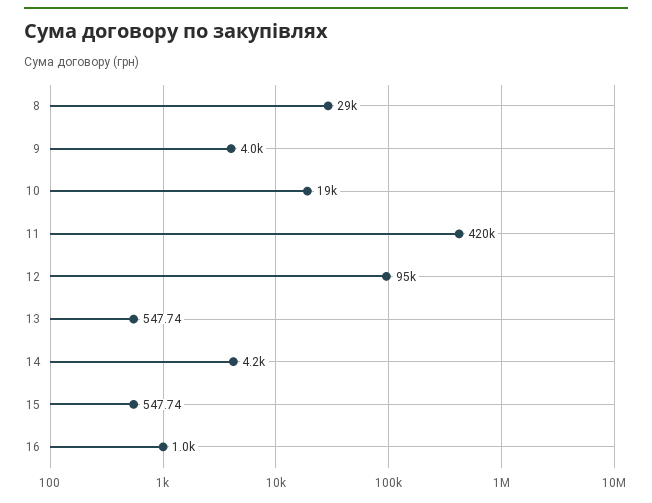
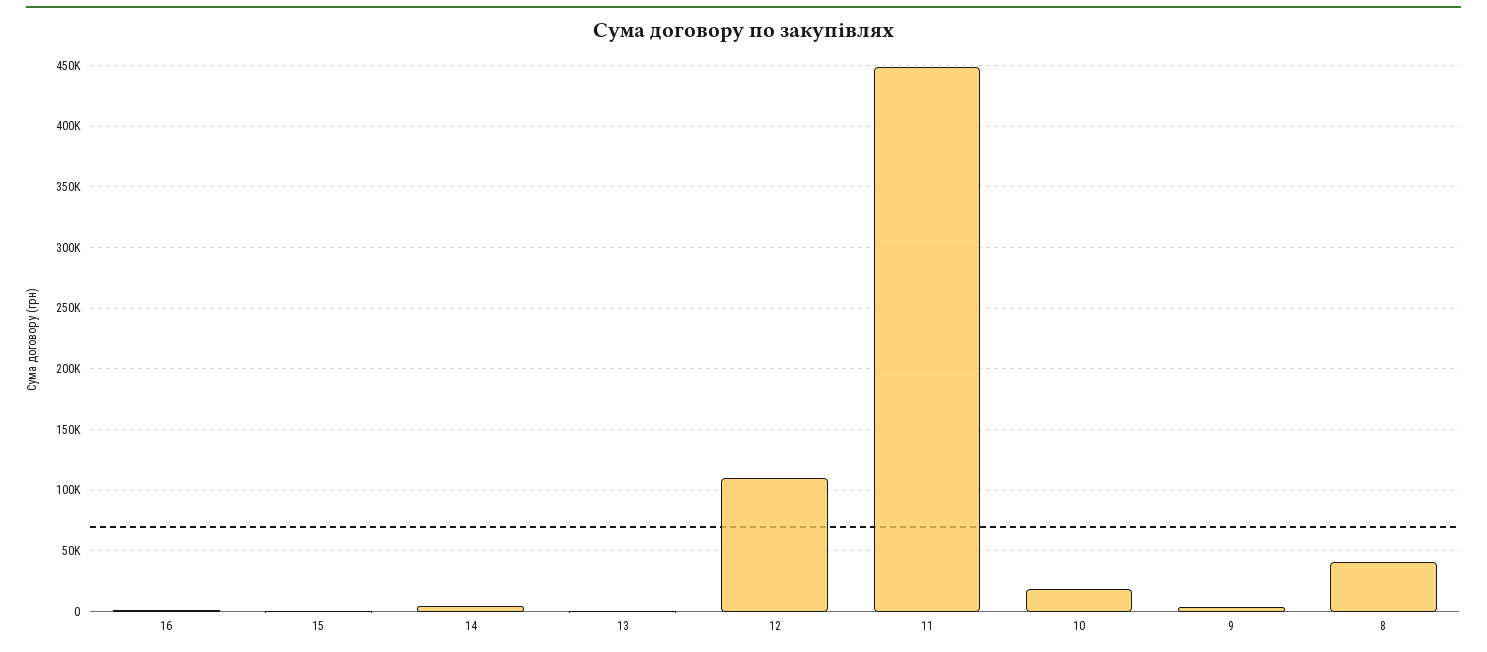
  {
-   "8": 29000,
+   "8": 40000,
    "9": 4000,
    "10": 19000,
-   "11": 420000,
+   "11": 450000,
-   "12": 95000,
+   "12": 110000,
    "13": 547.74,
    "14": 4200,
    "15": 547.74,
    "16": 1000
  }

